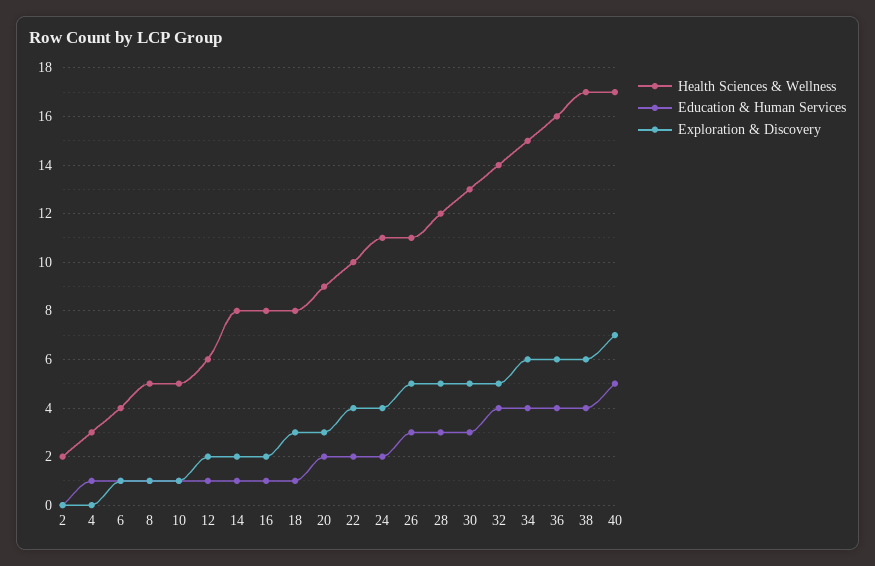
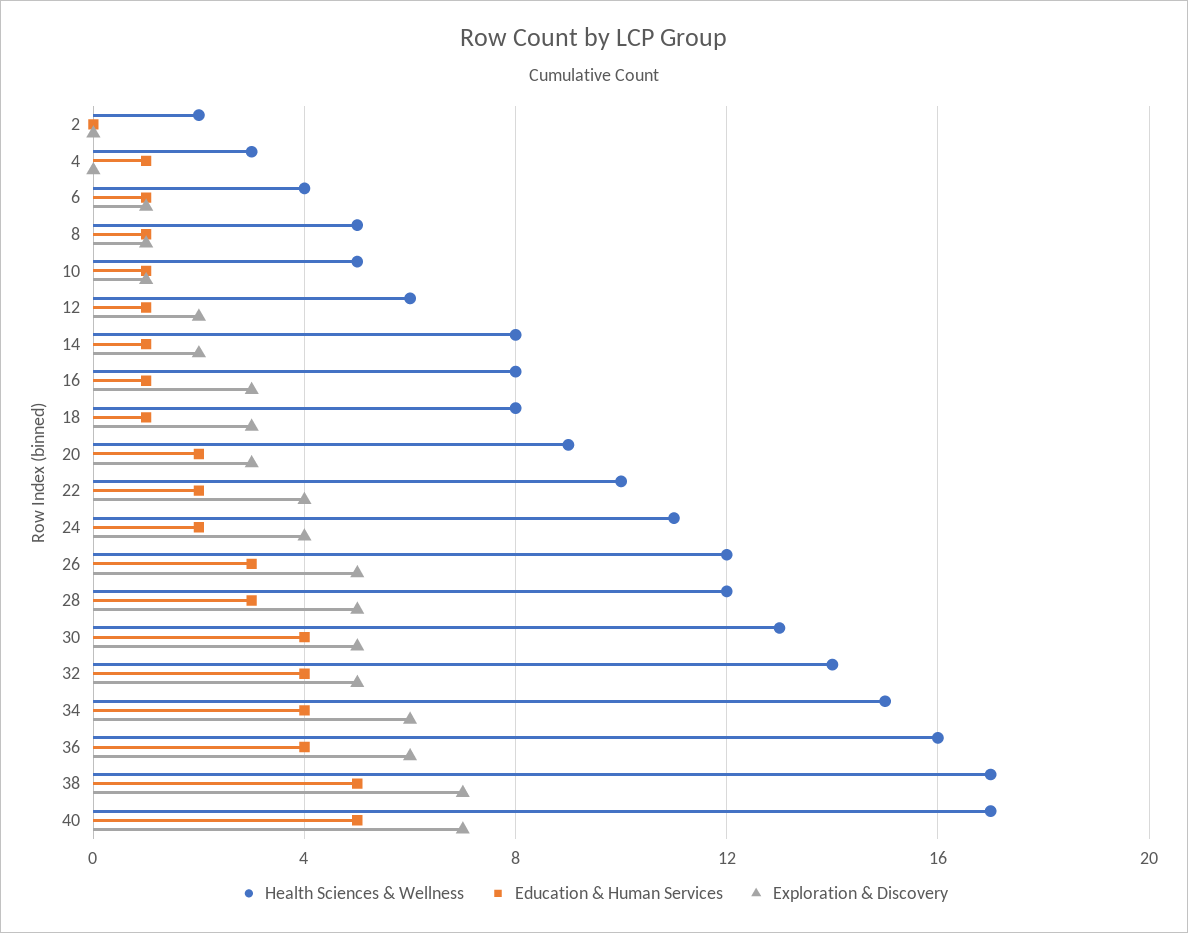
  {
    "Health Sciences & Wellness": {
      "2": 2,
      "4": 3,
      "6": 4,
      "8": 5,
      "10": 5,
      "12": 6,
      "14": 8,
      "16": 8,
      "18": 8,
      "20": 9,
      "22": 10,
      "24": 11,
-     "26": 11,
+     "26": 12,
      "28": 12,
      "30": 13,
      "32": 14,
      "34": 15,
      "36": 16,
      "38": 17,
      "40": 17
    },
    "Education & Human Services": {
      "2": 0,
      "4": 1,
      "6": 1,
      "8": 1,
      "10": 1,
      "12": 1,
      "14": 1,
      "16": 1,
      "18": 1,
      "20": 2,
      "22": 2,
      "24": 2,
      "26": 3,
      "28": 3,
-     "30": 3,
+     "30": 4,
      "32": 4,
      "34": 4,
      "36": 4,
-     "38": 4,
+     "38": 5,
      "40": 5
    },
    "Exploration & Discovery": {
      "2": 0,
      "4": 0,
      "6": 1,
      "8": 1,
      "10": 1,
      "12": 2,
      "14": 2,
-     "16": 2,
+     "16": 3,
      "18": 3,
      "20": 3,
      "22": 4,
      "24": 4,
      "26": 5,
      "28": 5,
      "30": 5,
      "32": 5,
      "34": 6,
      "36": 6,
-     "38": 6,
+     "38": 7,
      "40": 7
    }
  }

